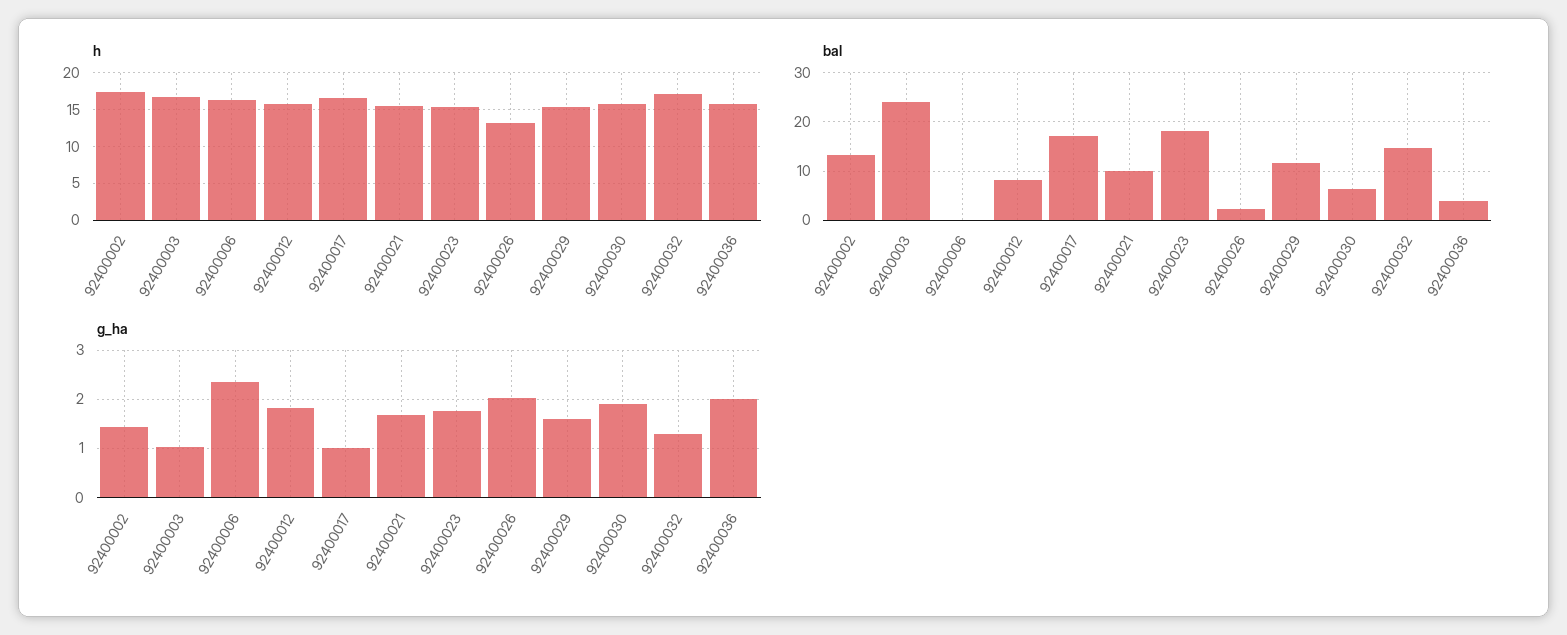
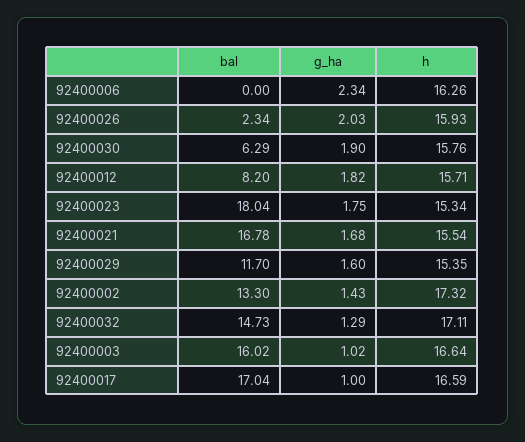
  {
    "h": {
      "92400002": 17.32,
      "92400003": 16.64,
      "92400006": 16.26,
      "92400012": 15.71,
      "92400017": 16.59,
      "92400021": 15.54,
      "92400023": 15.34,
-     "92400026": 13,
+     "92400026": 15.93,
      "92400029": 15.35,
      "92400030": 15.76,
-     "92400032": 17.11,
+     "92400032": 17.11
-     "92400036": 16
    },
    "bal": {
      "92400002": 13.3,
-     "92400003": 24,
+     "92400003": 16.02,
      "92400006": 0,
      "92400012": 8.2,
      "92400017": 17.04,
-     "92400021": 10,
+     "92400021": 16.78,
      "92400023": 18.04,
      "92400026": 2.34,
      "92400029": 11.7,
      "92400030": 6.29,
-     "92400032": 14.73,
+     "92400032": 14.73
-     "92400036": 4
    },
    "g_ha": {
      "92400002": 1.43,
      "92400003": 1.02,
      "92400006": 2.34,
      "92400012": 1.82,
      "92400017": 1,
      "92400021": 1.68,
      "92400023": 1.75,
      "92400026": 2.03,
      "92400029": 1.6,
      "92400030": 1.9,
-     "92400032": 1.29,
+     "92400032": 1.29
-     "92400036": 2
    }
  }

